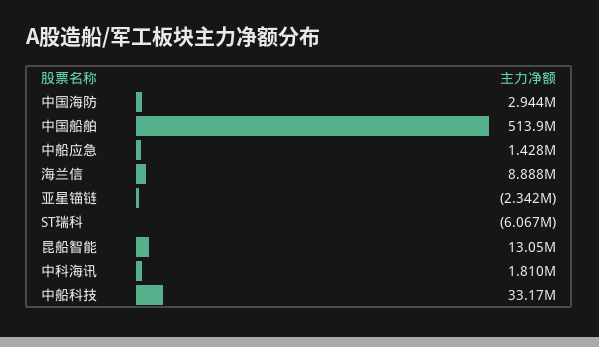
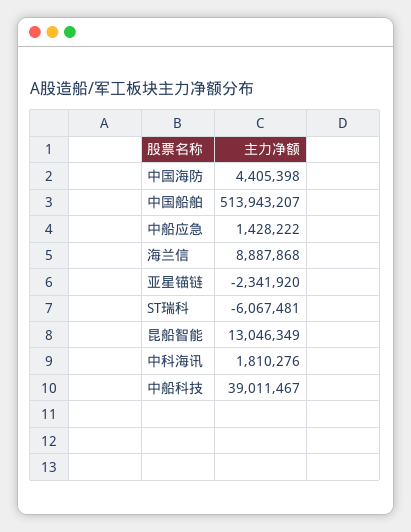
  {
-   "中国海防": 2944000,
+   "中国海防": 4405398,
    "中国船舶": 513943207,
    "中船应急": 1428222,
    "海兰信": 8887868,
    "亚星锚链": -2341920,
    "ST瑞科": -6067481,
    "昆船智能": 13046349,
    "中科海讯": 1810276,
-   "中船科技": 33170000
+   "中船科技": 39011467
  }

